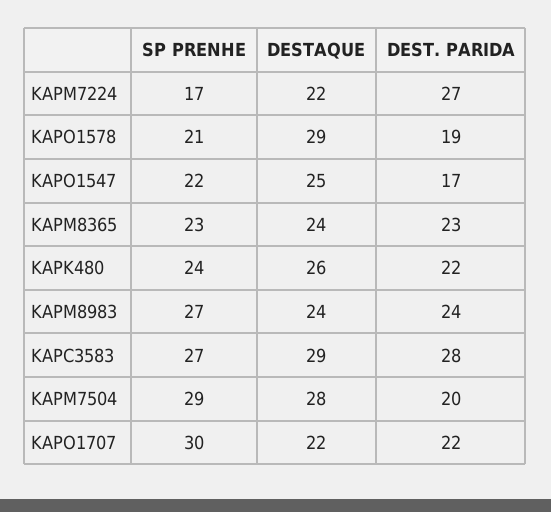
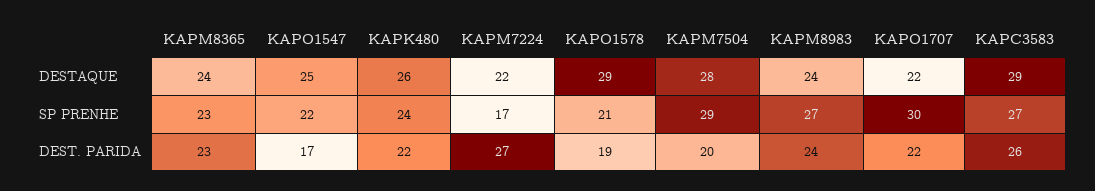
  {
    "SP PRENHE": {
      "KAPM7224": 17,
      "KAPO1578": 21,
      "KAPO1547": 22,
      "KAPM8365": 23,
      "KAPK480": 24,
      "KAPM8983": 27,
      "KAPC3583": 27,
      "KAPM7504": 29,
      "KAPO1707": 30
    },
    "DESTAQUE": {
      "KAPM7224": 22,
      "KAPO1578": 29,
      "KAPO1547": 25,
      "KAPM8365": 24,
      "KAPK480": 26,
      "KAPM8983": 24,
      "KAPC3583": 29,
      "KAPM7504": 28,
      "KAPO1707": 22
    },
    "DEST. PARIDA": {
      "KAPM7224": 27,
      "KAPO1578": 19,
      "KAPO1547": 17,
      "KAPM8365": 23,
      "KAPK480": 22,
      "KAPM8983": 24,
-     "KAPC3583": 28,
+     "KAPC3583": 26,
      "KAPM7504": 20,
      "KAPO1707": 22
    }
  }

